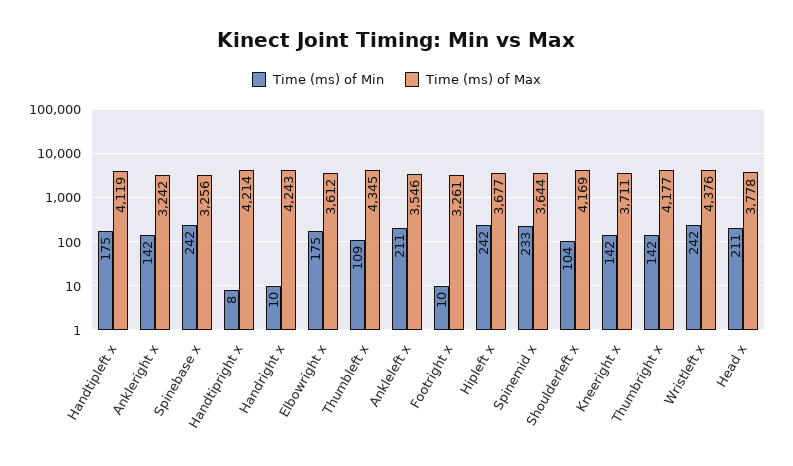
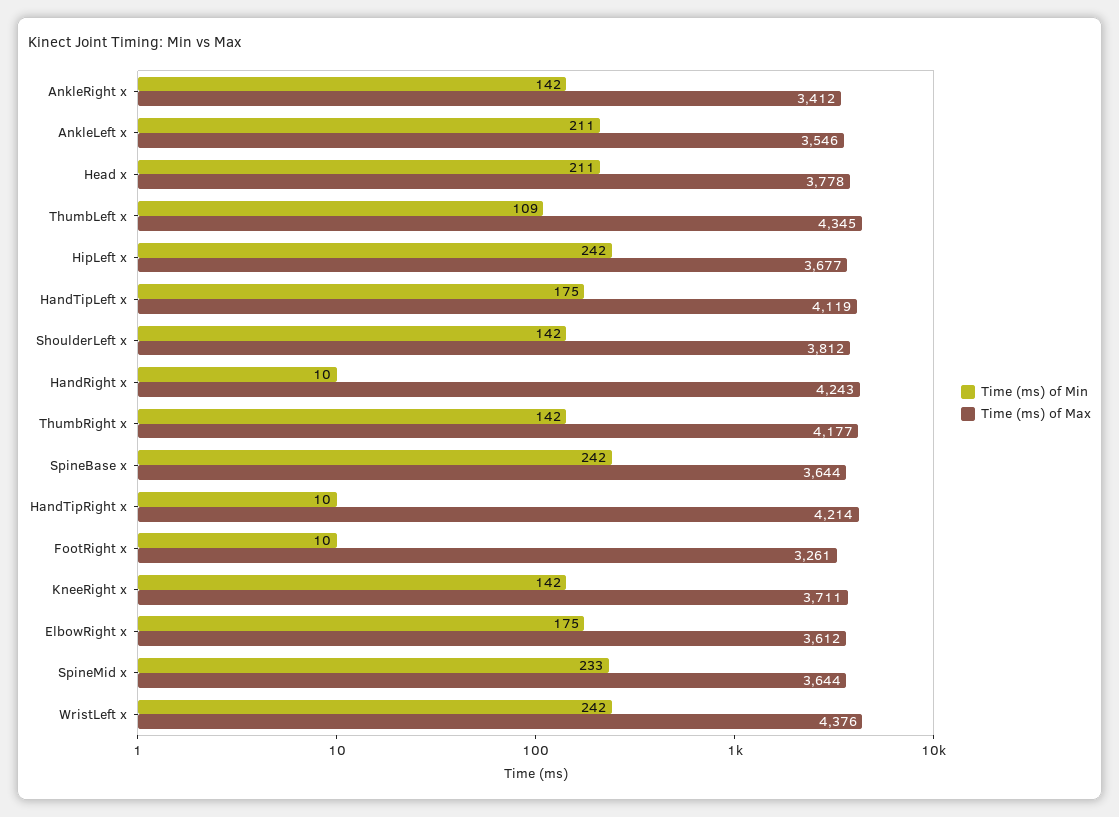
  {
    "Time (ms) of Min": {
      "Handtipleft x": 175,
      "Ankleright x": 142,
      "Spinebase x": 242,
-     "Handtipright x": 8,
+     "Handtipright x": 10,
      "Handright x": 10,
      "Elbowright x": 175,
      "Thumbleft x": 109,
      "Ankleleft x": 211,
      "Footright x": 10,
      "Hipleft x": 242,
      "Spinemid x": 233,
-     "Shoulderleft x": 104,
+     "Shoulderleft x": 142,
      "Kneeright x": 142,
      "Thumbright x": 142,
      "Wristleft x": 242,
      "Head x": 211
    },
    "Time (ms) of Max": {
      "Handtipleft x": 4119,
-     "Ankleright x": 3242,
+     "Ankleright x": 3412,
-     "Spinebase x": 3256,
+     "Spinebase x": 3644,
      "Handtipright x": 4214,
      "Handright x": 4243,
      "Elbowright x": 3612,
      "Thumbleft x": 4345,
      "Ankleleft x": 3546,
      "Footright x": 3261,
      "Hipleft x": 3677,
      "Spinemid x": 3644,
-     "Shoulderleft x": 4169,
+     "Shoulderleft x": 3812,
      "Kneeright x": 3711,
      "Thumbright x": 4177,
      "Wristleft x": 4376,
      "Head x": 3778
    }
  }

